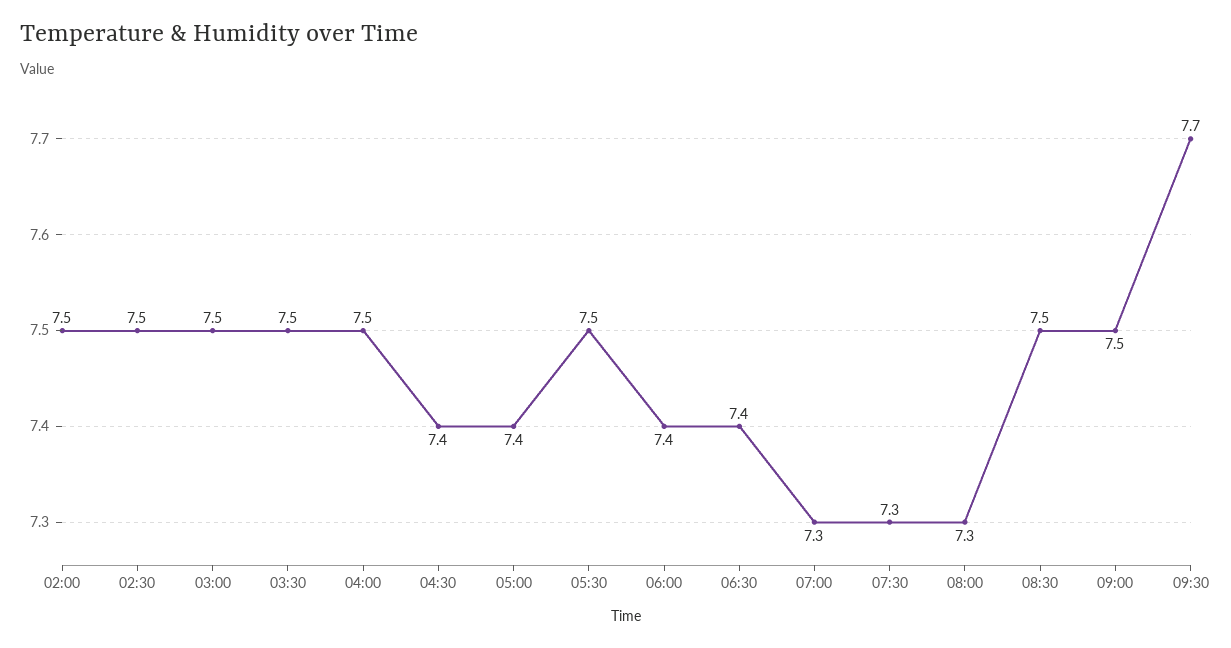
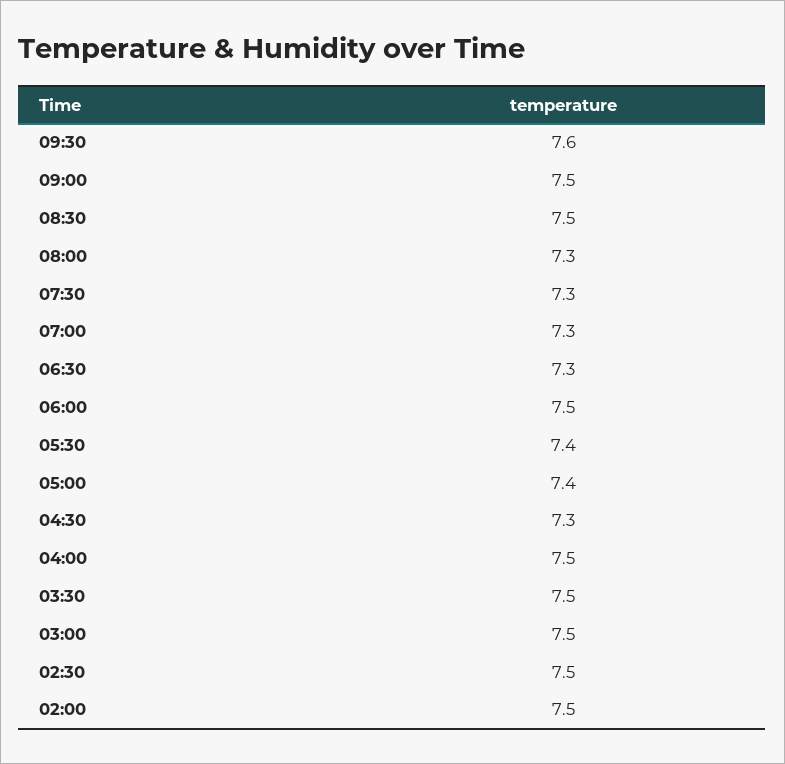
  {
    "02:00": 7.5,
    "02:30": 7.5,
    "03:00": 7.5,
    "03:30": 7.5,
    "04:00": 7.5,
-   "04:30": 7.4,
+   "04:30": 7.3,
    "05:00": 7.4,
-   "05:30": 7.5,
+   "05:30": 7.4,
-   "06:00": 7.4,
+   "06:00": 7.5,
-   "06:30": 7.4,
+   "06:30": 7.3,
    "07:00": 7.3,
    "07:30": 7.3,
    "08:00": 7.3,
    "08:30": 7.5,
    "09:00": 7.5,
-   "09:30": 7.7
+   "09:30": 7.6
  }

